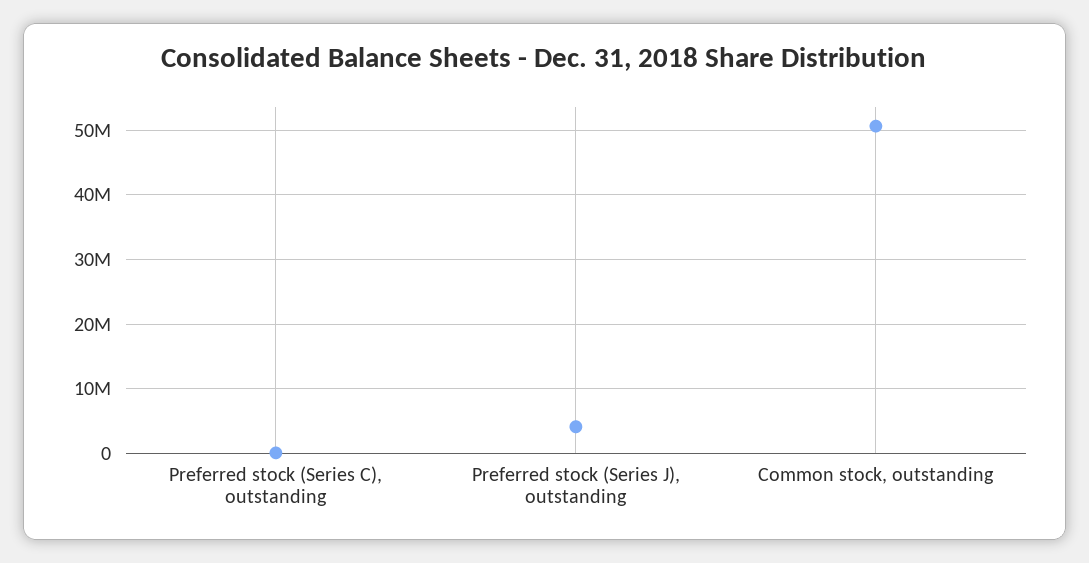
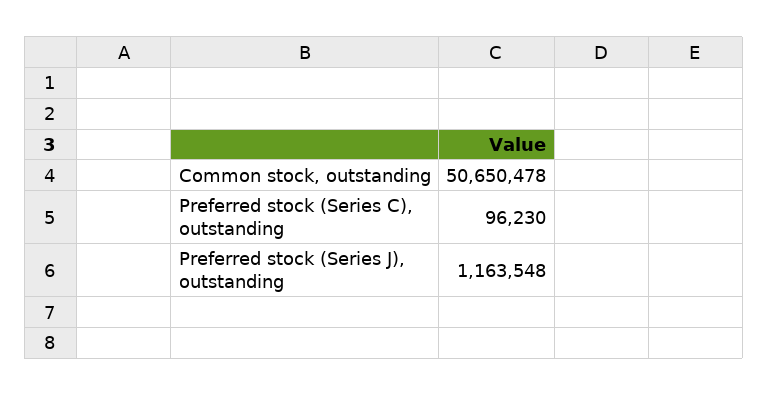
  {
    "Preferred stock (Series C), outstanding": 96230,
-   "Preferred stock (Series J), outstanding": 4000000,
+   "Preferred stock (Series J), outstanding": 1163548,
    "Common stock, outstanding": 50650478
  }

